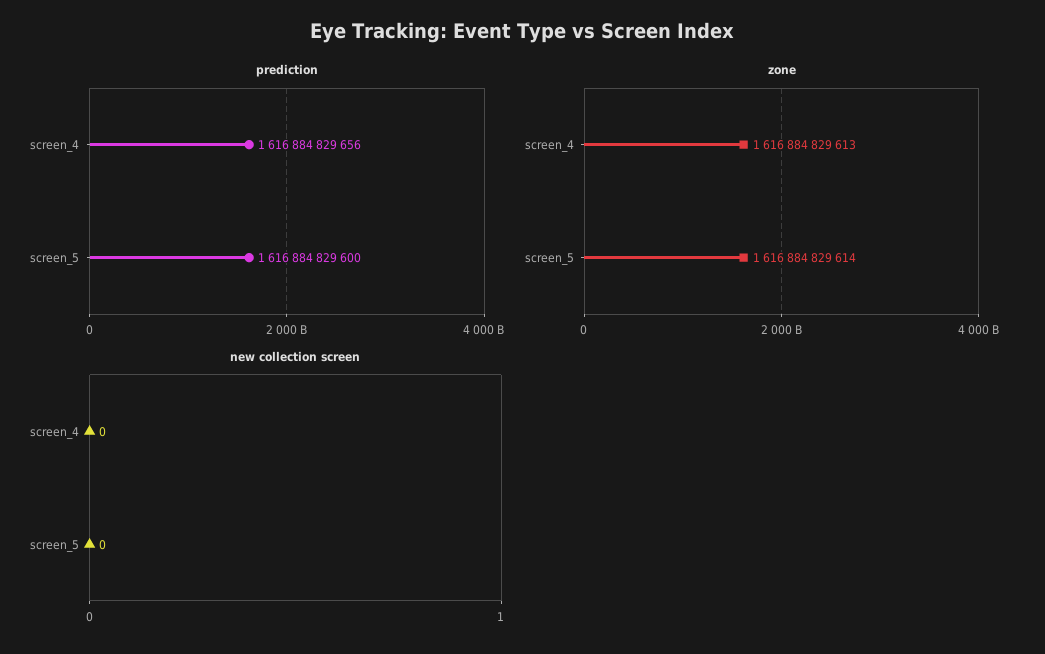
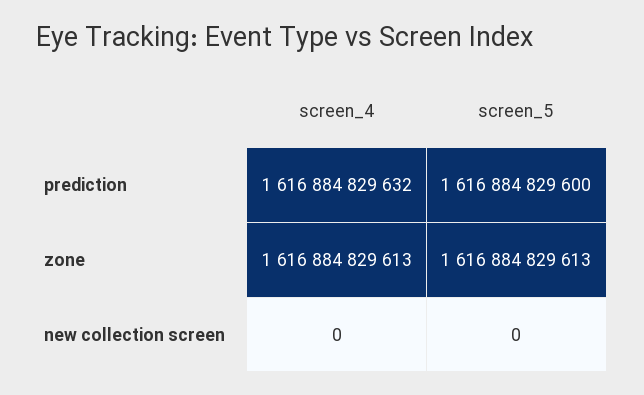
  {
    "prediction": {
-     "screen_4": 1616884829656,
+     "screen_4": 1616884829632,
      "screen_5": 1616884829600
    },
    "zone": {
      "screen_4": 1616884829613,
-     "screen_5": 1616884829614
+     "screen_5": 1616884829613
    },
    "new collection screen": {
      "screen_4": 0,
      "screen_5": 0
    }
  }

